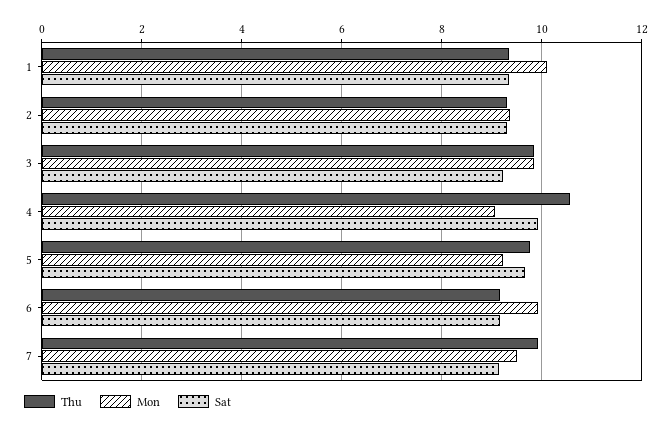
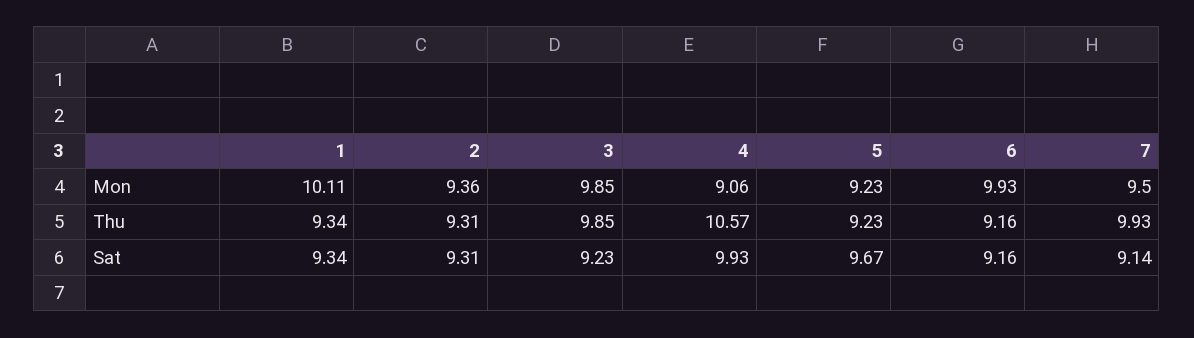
  {
    "Thu": {
      "1": 9.34,
      "2": 9.31,
      "3": 9.85,
      "4": 10.57,
-     "5": 9.8,
+     "5": 9.23,
      "6": 9.16,
      "7": 9.93
    },
    "Mon": {
      "1": 10.11,
      "2": 9.36,
      "3": 9.85,
      "4": 9.06,
      "5": 9.23,
      "6": 9.93,
      "7": 9.5
    },
    "Sat": {
      "1": 9.34,
      "2": 9.31,
      "3": 9.23,
      "4": 9.93,
      "5": 9.67,
      "6": 9.16,
      "7": 9.14
    }
  }

